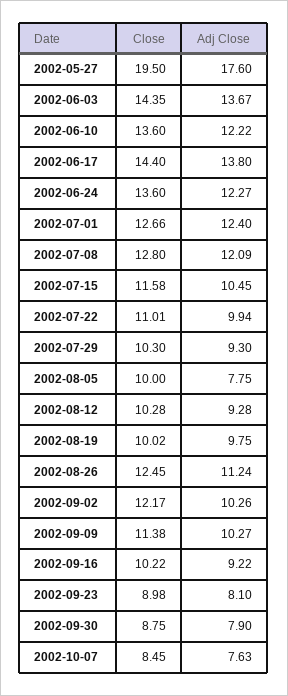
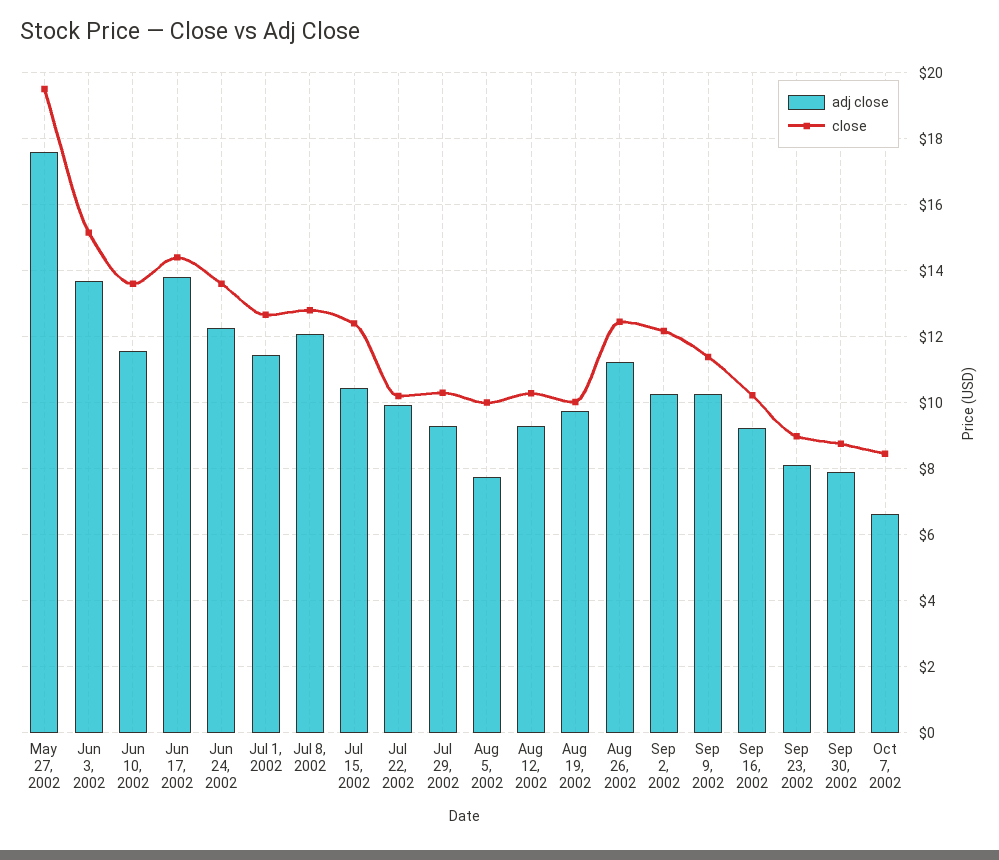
  {
    "Close": {
      "2002-05-27": 19.5,
-     "2002-06-03": 14.35,
+     "2002-06-03": 15.2,
      "2002-06-10": 13.6,
      "2002-06-17": 14.4,
      "2002-06-24": 13.6,
      "2002-07-01": 12.66,
      "2002-07-08": 12.8,
-     "2002-07-15": 11.58,
+     "2002-07-15": 12.4,
-     "2002-07-22": 11.01,
+     "2002-07-22": 10.2,
      "2002-07-29": 10.3,
      "2002-08-05": 10,
      "2002-08-12": 10.28,
      "2002-08-19": 10.02,
      "2002-08-26": 12.45,
      "2002-09-02": 12.17,
      "2002-09-09": 11.38,
      "2002-09-16": 10.22,
      "2002-09-23": 8.98,
      "2002-09-30": 8.75,
      "2002-10-07": 8.45
    },
    "Adj Close": {
      "2002-05-27": 17.6,
      "2002-06-03": 13.67,
-     "2002-06-10": 12.22,
+     "2002-06-10": 11.6,
      "2002-06-17": 13.8,
      "2002-06-24": 12.27,
-     "2002-07-01": 12.4,
+     "2002-07-01": 11.4,
      "2002-07-08": 12.09,
      "2002-07-15": 10.45,
      "2002-07-22": 9.94,
      "2002-07-29": 9.3,
      "2002-08-05": 7.75,
      "2002-08-12": 9.28,
      "2002-08-19": 9.75,
      "2002-08-26": 11.24,
      "2002-09-02": 10.26,
      "2002-09-09": 10.27,
      "2002-09-16": 9.22,
      "2002-09-23": 8.1,
      "2002-09-30": 7.9,
-     "2002-10-07": 7.63
+     "2002-10-07": 6.6
    }
  }

